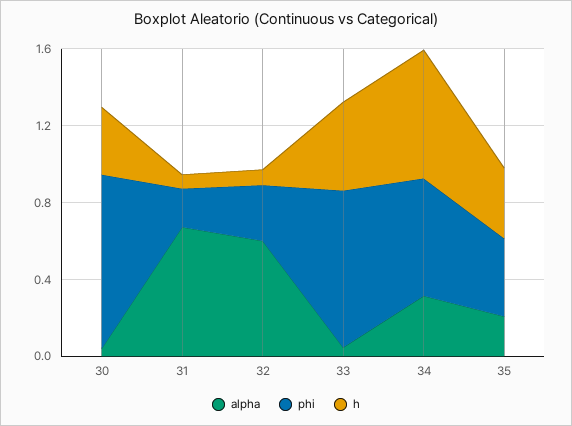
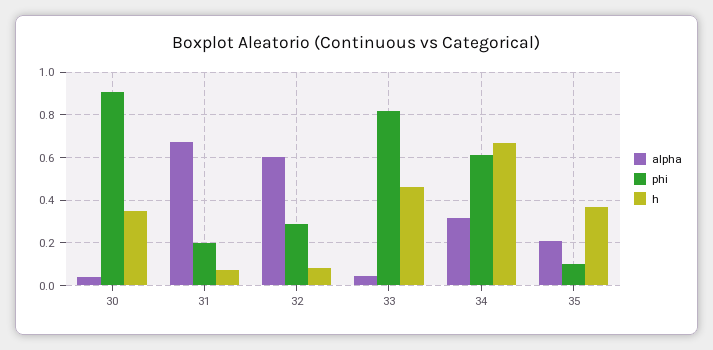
  {
    "alpha": {
      "30": 0.05,
      "31": 0.65,
      "32": 0.6,
      "33": 0.05,
      "34": 0.3,
      "35": 0.2
    },
    "phi": {
      "30": 0.9,
      "31": 0.2,
      "32": 0.3,
      "33": 0.8,
      "34": 0.6,
-     "35": 0.4
+     "35": 0.1
    },
    "h": {
      "30": 0.35,
      "31": 0.05,
      "32": 0.1,
      "33": 0.45,
      "34": 0.65,
      "35": 0.35
    }
  }

